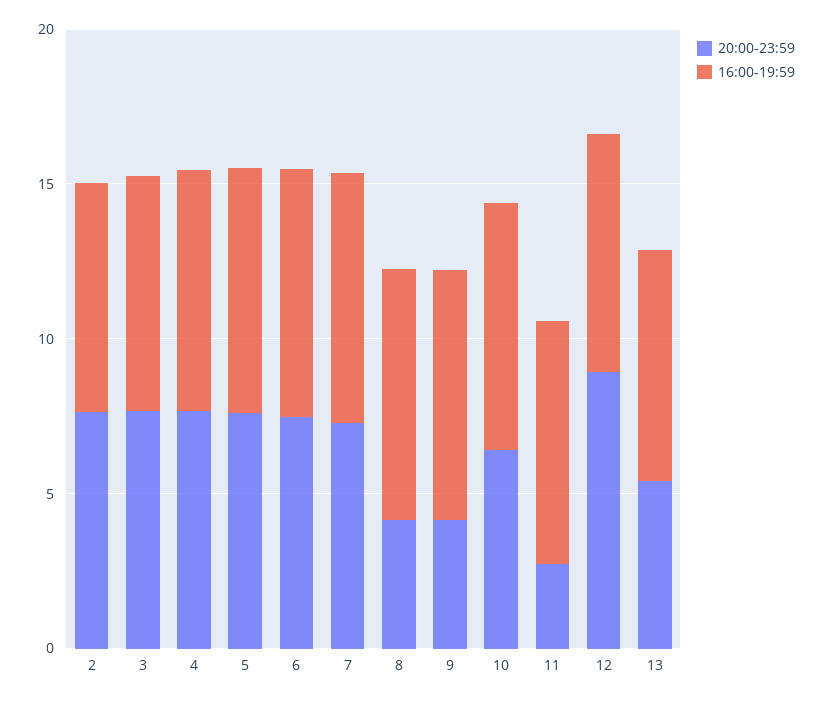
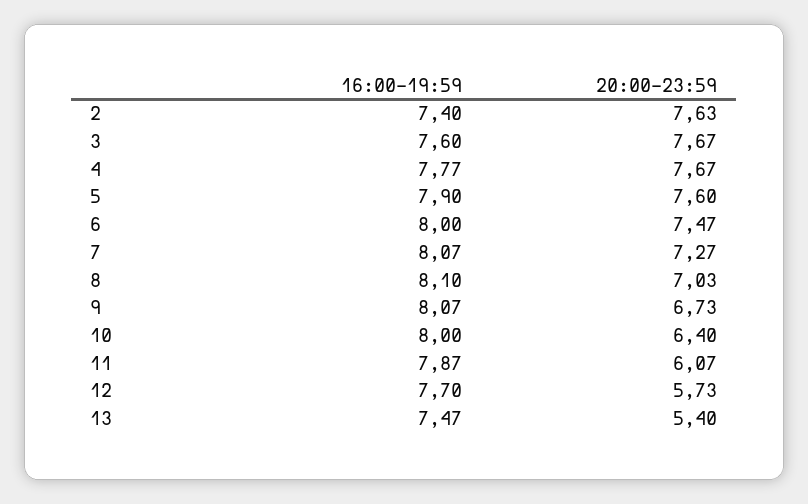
  {
    "20:00-23:59": {
      "2": 7.63,
      "3": 7.67,
      "4": 7.67,
      "5": 7.6,
      "6": 7.47,
      "7": 7.27,
-     "8": 4,
+     "8": 7.03,
-     "9": 4,
+     "9": 6.73,
      "10": 6.4,
-     "11": 3,
+     "11": 6.07,
-     "12": 9,
+     "12": 5.73,
      "13": 5.4
    },
    "16:00-19:59": {
      "2": 7.4,
      "3": 7.6,
      "4": 7.77,
      "5": 7.9,
      "6": 8,
      "7": 8.07,
      "8": 8.1,
      "9": 8.07,
      "10": 8,
      "11": 7.87,
      "12": 7.7,
      "13": 7.47
    }
  }

